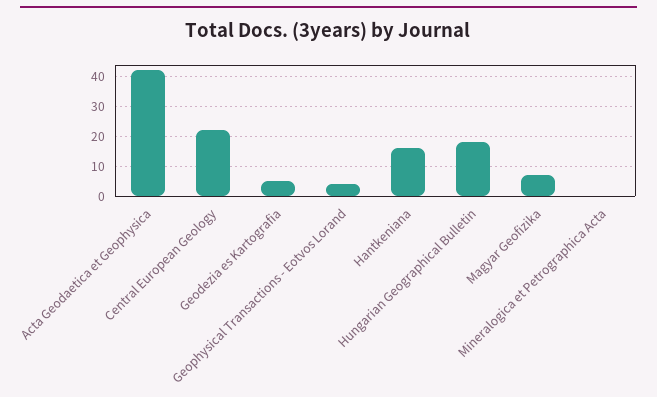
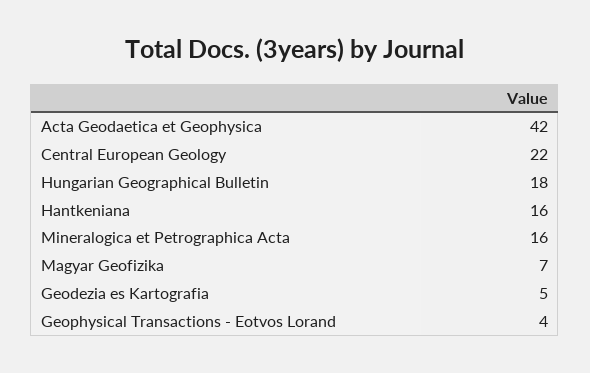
  {
    "Acta Geodaetica et Geophysica": 42,
    "Central European Geology": 22,
    "Geodezia es Kartografia": 5,
    "Geophysical Transactions - Eotvos Lorand": 4,
    "Hantkeniana": 16,
    "Hungarian Geographical Bulletin": 18,
    "Magyar Geofizika": 7,
-   "Mineralogica et Petrographica Acta": 0
+   "Mineralogica et Petrographica Acta": 16
  }

